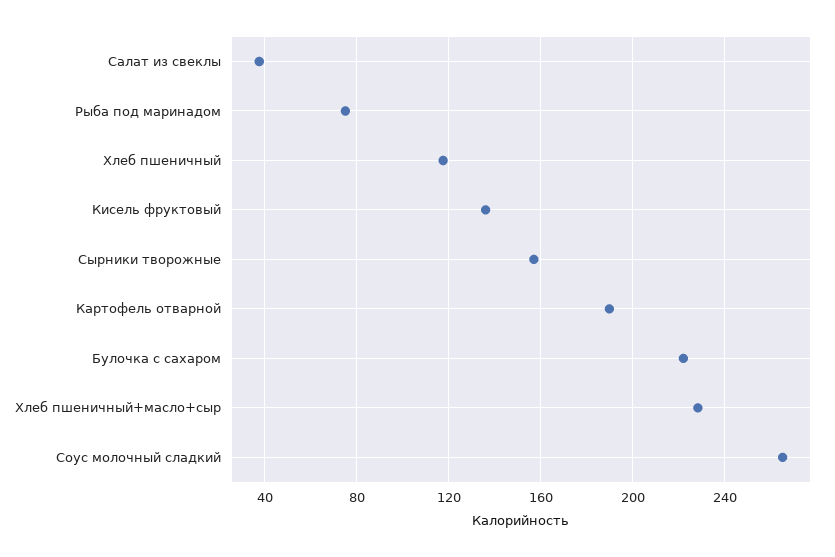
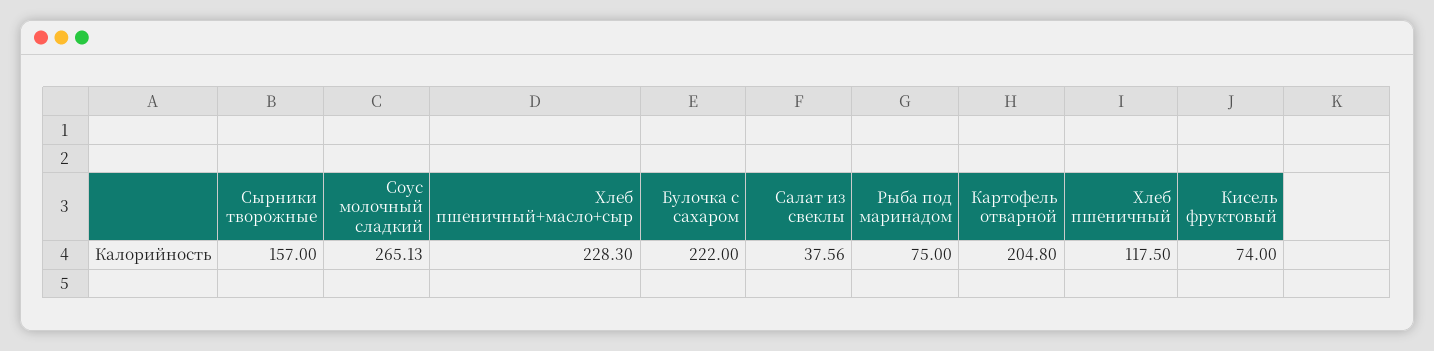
  {
    "Салат из свеклы": 37.56,
    "Рыба под маринадом": 75,
    "Хлеб пшеничный": 117.5,
-   "Кисель фруктовый": 135,
+   "Кисель фруктовый": 74,
    "Сырники творожные": 157,
-   "Картофель отварной": 190,
+   "Картофель отварной": 204.8,
    "Булочка с сахаром": 222,
    "Хлеб пшеничный+масло+сыр": 228.3,
    "Соус молочный сладкий": 265.13
  }

